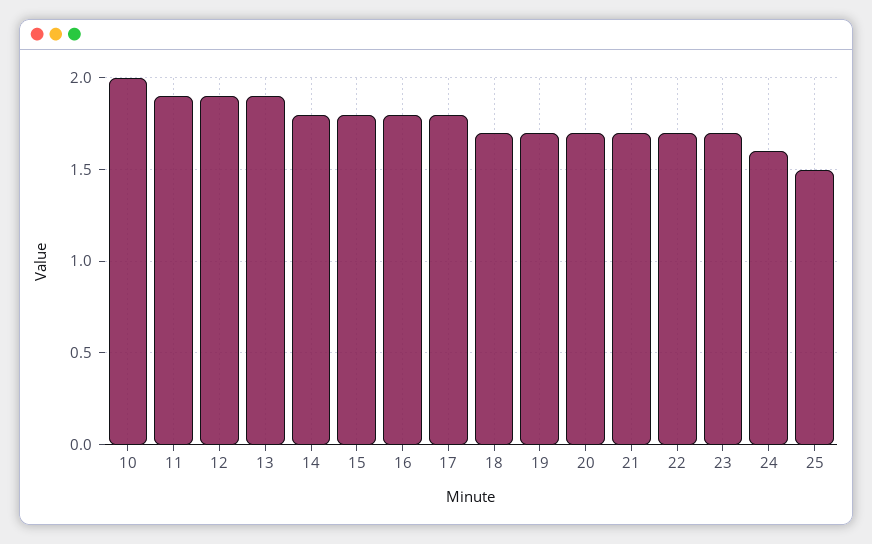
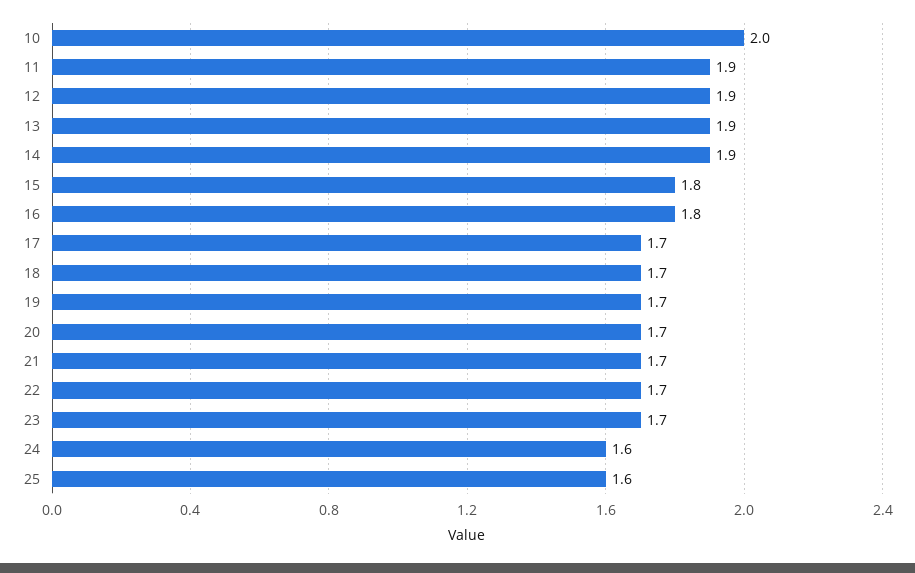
  {
    "10": 2,
    "11": 1.9,
    "12": 1.9,
    "13": 1.9,
-   "14": 1.8,
+   "14": 1.9,
    "15": 1.8,
    "16": 1.8,
-   "17": 1.8,
+   "17": 1.7,
    "18": 1.7,
    "19": 1.7,
    "20": 1.7,
    "21": 1.7,
    "22": 1.7,
    "23": 1.7,
    "24": 1.6,
-   "25": 1.5
+   "25": 1.6
  }

